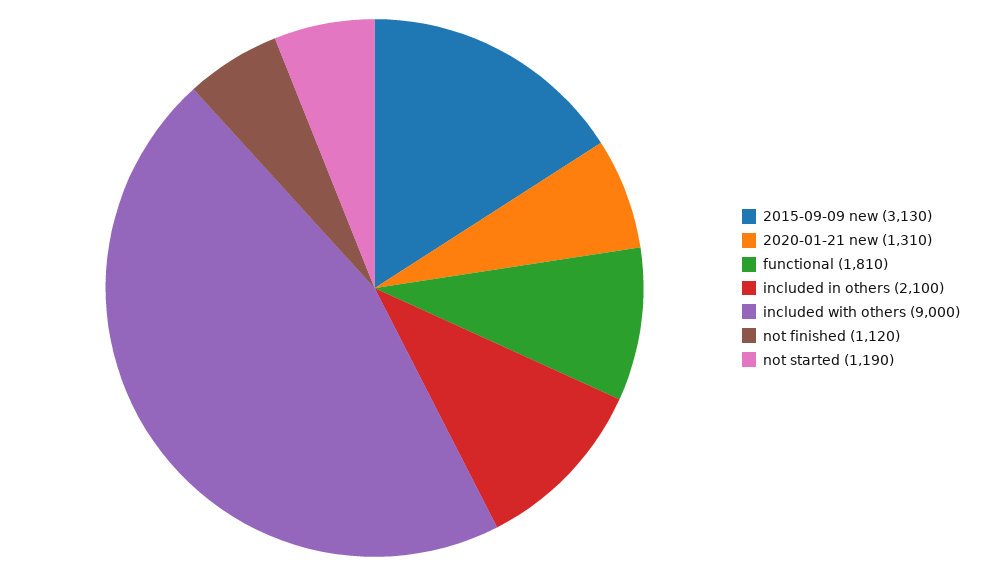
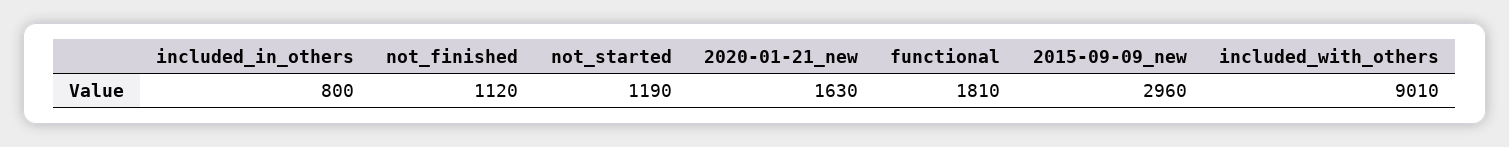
  {
-   "2015-09-09 new": 3130,
+   "2015-09-09 new": 2960,
-   "2020-01-21 new": 1310,
+   "2020-01-21 new": 1630,
    "functional": 1810,
-   "included in others": 2100,
+   "included in others": 800,
-   "included with others": 9000,
+   "included with others": 9010,
    "not finished": 1120,
    "not started": 1190
  }

